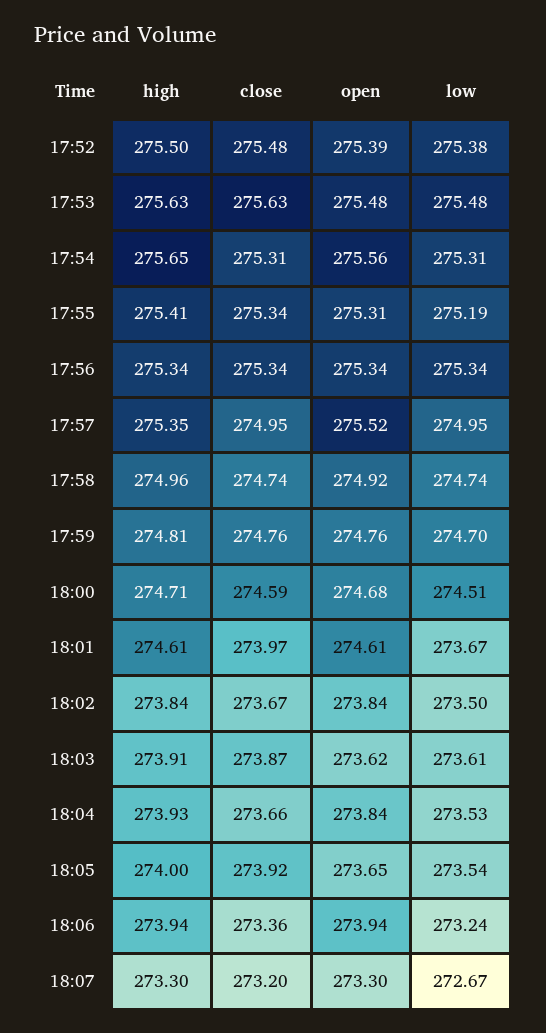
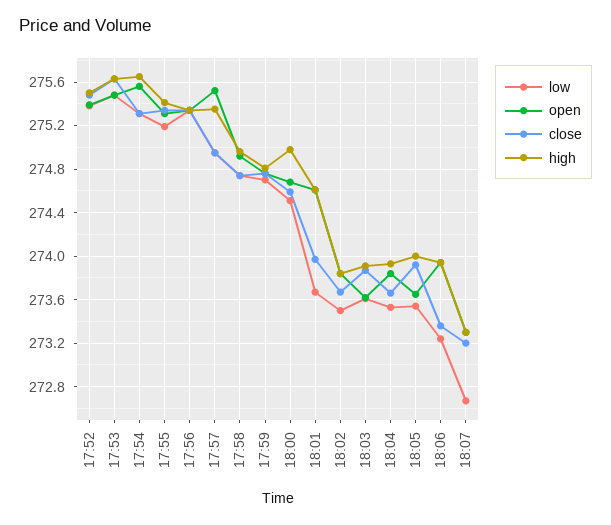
  {
    "high": {
      "17:52": 275.5,
      "17:53": 275.63,
      "17:54": 275.65,
      "17:55": 275.41,
      "17:56": 275.34,
      "17:57": 275.35,
      "17:58": 274.96,
      "17:59": 274.81,
-     "18:00": 274.71,
+     "18:00": 275,
      "18:01": 274.61,
      "18:02": 273.84,
      "18:03": 273.91,
      "18:04": 273.93,
      "18:05": 274,
      "18:06": 273.94,
      "18:07": 273.3
    },
    "close": {
      "17:52": 275.48,
      "17:53": 275.63,
      "17:54": 275.31,
      "17:55": 275.34,
      "17:56": 275.34,
      "17:57": 274.95,
      "17:58": 274.74,
      "17:59": 274.76,
      "18:00": 274.59,
      "18:01": 273.97,
      "18:02": 273.67,
      "18:03": 273.87,
      "18:04": 273.66,
      "18:05": 273.92,
      "18:06": 273.36,
      "18:07": 273.2
    },
    "open": {
      "17:52": 275.39,
      "17:53": 275.48,
      "17:54": 275.56,
      "17:55": 275.31,
      "17:56": 275.34,
      "17:57": 275.52,
      "17:58": 274.92,
      "17:59": 274.76,
      "18:00": 274.68,
      "18:01": 274.61,
      "18:02": 273.84,
      "18:03": 273.62,
      "18:04": 273.84,
      "18:05": 273.65,
      "18:06": 273.94,
      "18:07": 273.3
    },
    "low": {
      "17:52": 275.38,
      "17:53": 275.48,
      "17:54": 275.31,
      "17:55": 275.19,
      "17:56": 275.34,
      "17:57": 274.95,
      "17:58": 274.74,
      "17:59": 274.7,
      "18:00": 274.51,
      "18:01": 273.67,
      "18:02": 273.5,
      "18:03": 273.61,
      "18:04": 273.53,
      "18:05": 273.54,
      "18:06": 273.24,
      "18:07": 272.67
    }
  }

